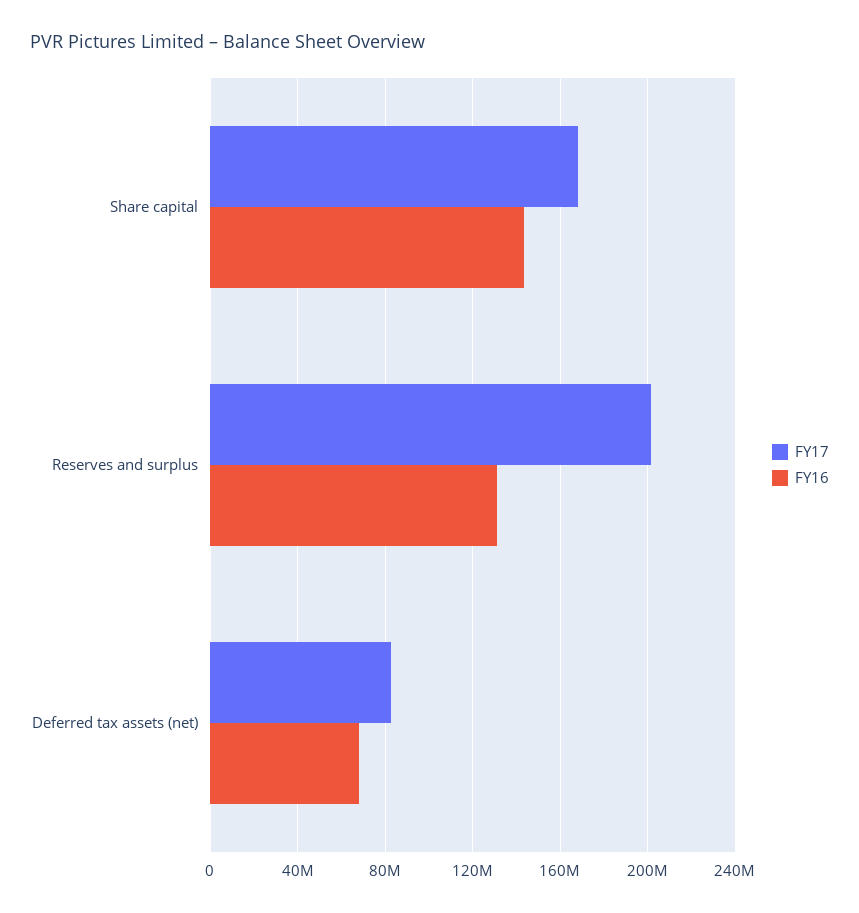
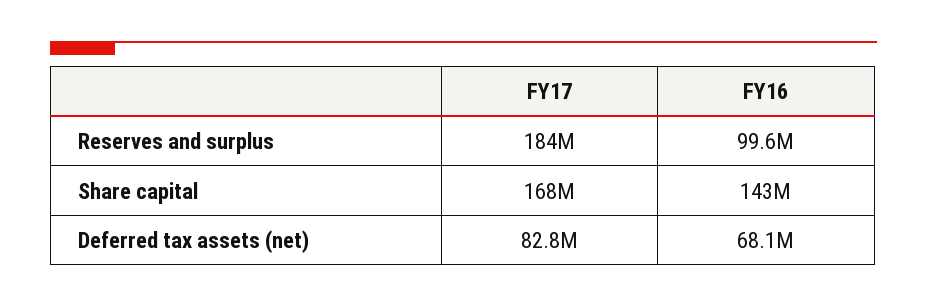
  {
    "FY17": {
      "Share capital": 168000000,
-     "Reserves and surplus": 200000000,
+     "Reserves and surplus": 184000000,
      "Deferred tax assets (net)": 82800000
    },
    "FY16": {
      "Share capital": 143000000,
-     "Reserves and surplus": 130000000,
+     "Reserves and surplus": 99600000,
      "Deferred tax assets (net)": 68100000
    }
  }

